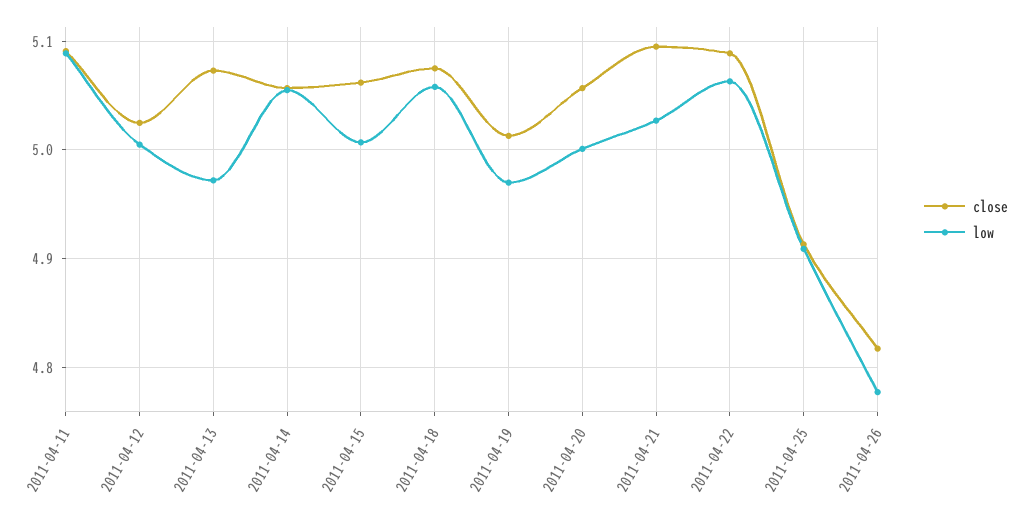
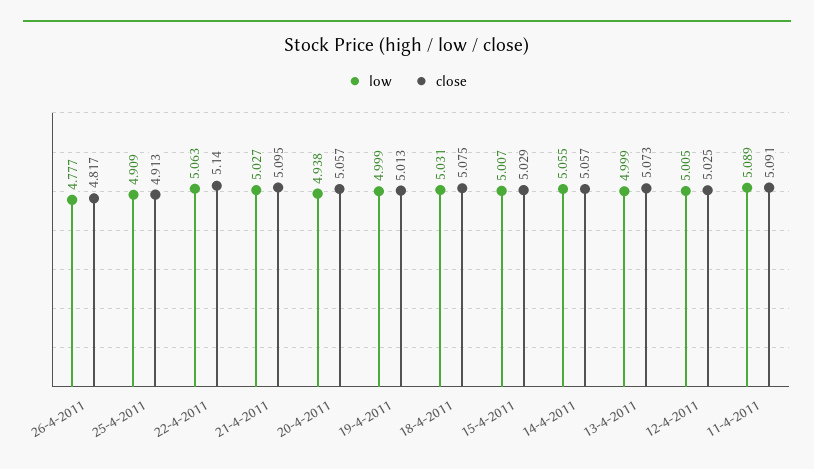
  {
    "close": {
      "2011-04-11": 5.091,
      "2011-04-12": 5.025,
      "2011-04-13": 5.073,
      "2011-04-14": 5.057,
-     "2011-04-15": 5.06,
+     "2011-04-15": 5.029,
      "2011-04-18": 5.075,
      "2011-04-19": 5.013,
      "2011-04-20": 5.057,
      "2011-04-21": 5.095,
-     "2011-04-22": 5.09,
+     "2011-04-22": 5.14,
      "2011-04-25": 4.913,
      "2011-04-26": 4.817
    },
    "low": {
      "2011-04-11": 5.089,
      "2011-04-12": 5.005,
-     "2011-04-13": 4.97,
+     "2011-04-13": 4.999,
      "2011-04-14": 5.055,
      "2011-04-15": 5.007,
-     "2011-04-18": 5.06,
+     "2011-04-18": 5.031,
-     "2011-04-19": 4.97,
+     "2011-04-19": 4.999,
-     "2011-04-20": 5,
+     "2011-04-20": 4.938,
      "2011-04-21": 5.027,
      "2011-04-22": 5.063,
      "2011-04-25": 4.909,
      "2011-04-26": 4.777
    }
  }

